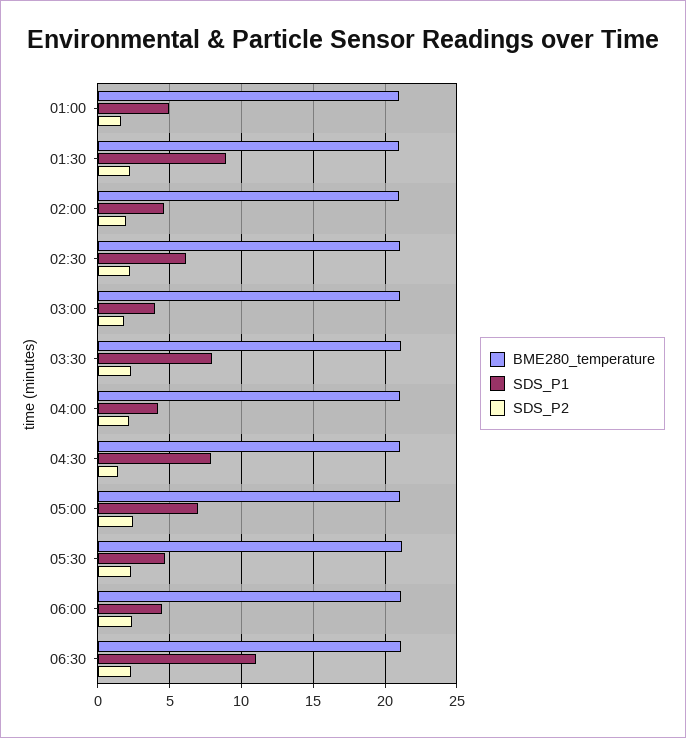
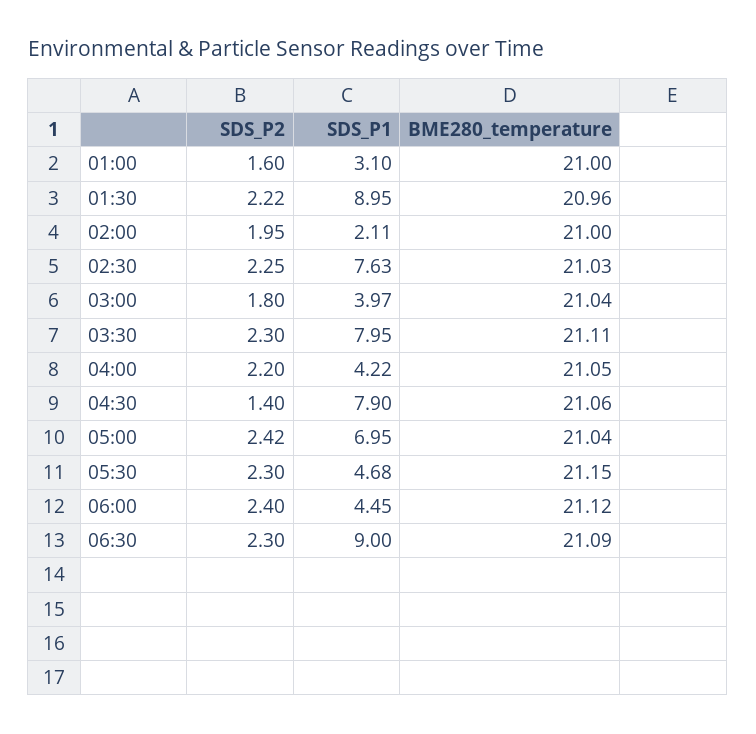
  {
    "BME280_temperature": {
      "01:00": 21,
      "01:30": 20.96,
      "02:00": 21,
      "02:30": 21.03,
      "03:00": 21.04,
      "03:30": 21.11,
      "04:00": 21.05,
      "04:30": 21.06,
      "05:00": 21.04,
      "05:30": 21.15,
      "06:00": 21.12,
      "06:30": 21.09
    },
    "SDS_P1": {
-     "01:00": 5,
+     "01:00": 3.1,
      "01:30": 8.95,
-     "02:00": 4.5,
+     "02:00": 2.11,
-     "02:30": 6,
+     "02:30": 7.63,
      "03:00": 3.97,
      "03:30": 7.95,
      "04:00": 4.22,
      "04:30": 7.9,
      "05:00": 6.95,
      "05:30": 4.68,
      "06:00": 4.45,
-     "06:30": 11
+     "06:30": 9
    },
    "SDS_P2": {
      "01:00": 1.6,
      "01:30": 2.22,
      "02:00": 1.95,
      "02:30": 2.25,
      "03:00": 1.8,
      "03:30": 2.3,
      "04:00": 2.2,
      "04:30": 1.4,
      "05:00": 2.42,
      "05:30": 2.3,
      "06:00": 2.4,
      "06:30": 2.3
    }
  }

